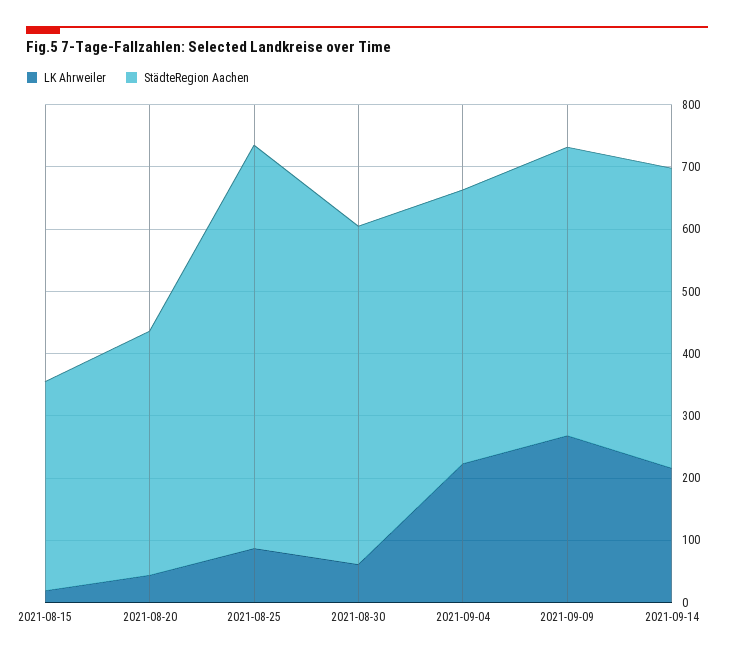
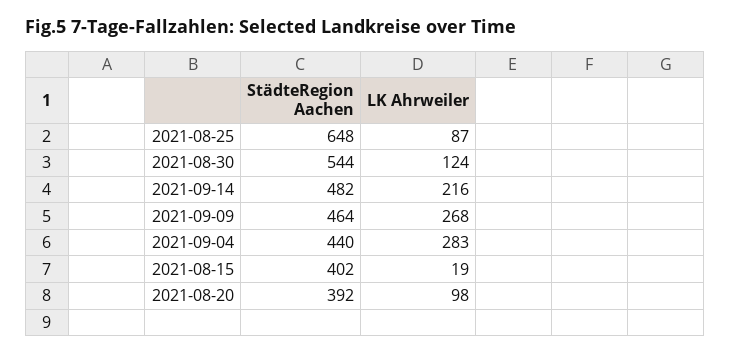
  {
    "LK Ahrweiler": {
      "2021-08-15": 19,
-     "2021-08-20": 40,
+     "2021-08-20": 98,
      "2021-08-25": 87,
-     "2021-08-30": 60,
+     "2021-08-30": 124,
-     "2021-09-04": 220,
+     "2021-09-04": 283,
      "2021-09-09": 268,
      "2021-09-14": 216
    },
    "StädteRegion Aachen": {
-     "2021-08-15": 340,
+     "2021-08-15": 402,
      "2021-08-20": 392,
      "2021-08-25": 648,
      "2021-08-30": 544,
      "2021-09-04": 440,
      "2021-09-09": 464,
      "2021-09-14": 482
    }
  }

